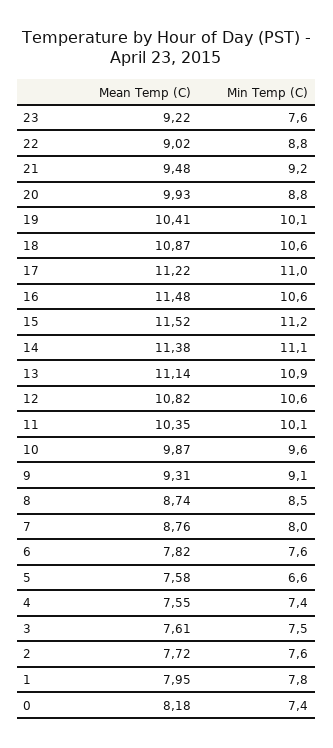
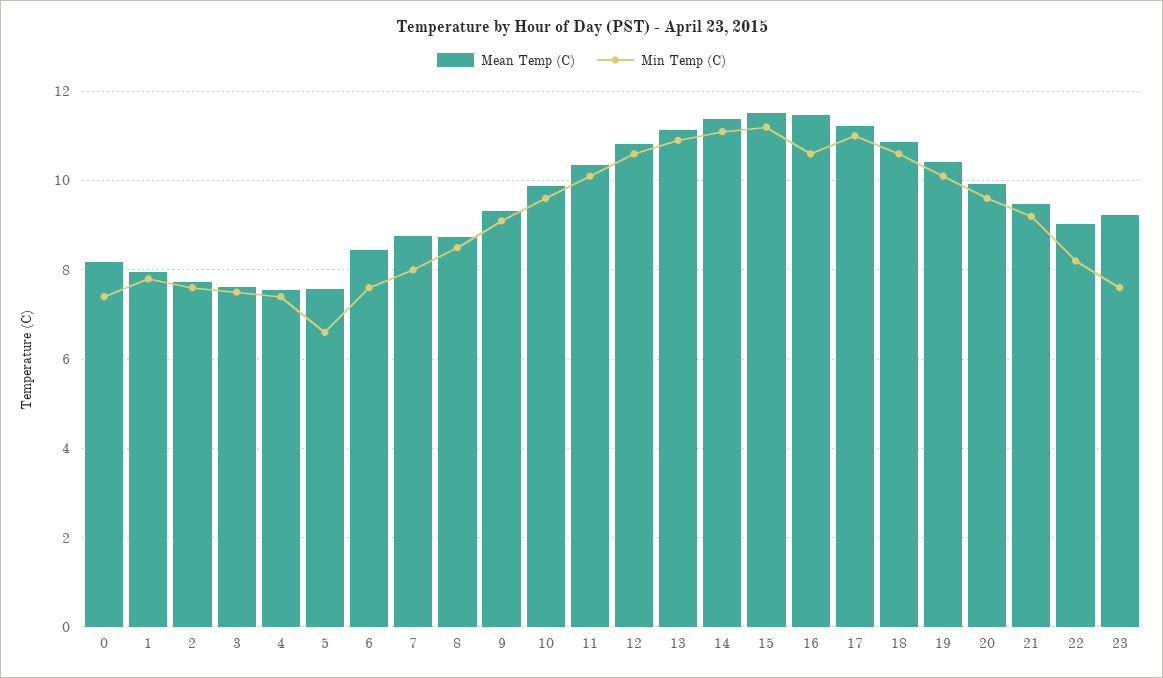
  {
    "Mean Temp (C)": {
      "23": 9.22,
      "22": 9.02,
      "21": 9.48,
      "20": 9.93,
      "19": 10.41,
      "18": 10.87,
      "17": 11.22,
      "16": 11.48,
      "15": 11.52,
      "14": 11.38,
      "13": 11.14,
      "12": 10.82,
      "11": 10.35,
      "10": 9.87,
      "9": 9.31,
      "8": 8.74,
      "7": 8.76,
-     "6": 7.82,
+     "6": 8.4,
      "5": 7.58,
      "4": 7.55,
      "3": 7.61,
      "2": 7.72,
      "1": 7.95,
      "0": 8.18
    },
    "Min Temp (C)": {
      "23": 7.6,
-     "22": 8.8,
+     "22": 8.2,
      "21": 9.2,
-     "20": 8.8,
+     "20": 9.6,
      "19": 10.1,
      "18": 10.6,
      "17": 11,
      "16": 10.6,
      "15": 11.2,
      "14": 11.1,
      "13": 10.9,
      "12": 10.6,
      "11": 10.1,
      "10": 9.6,
      "9": 9.1,
      "8": 8.5,
      "7": 8,
      "6": 7.6,
      "5": 6.6,
      "4": 7.4,
      "3": 7.5,
      "2": 7.6,
      "1": 7.8,
      "0": 7.4
    }
  }

